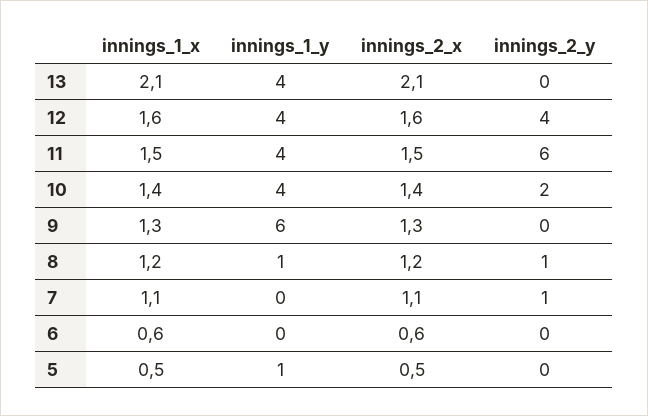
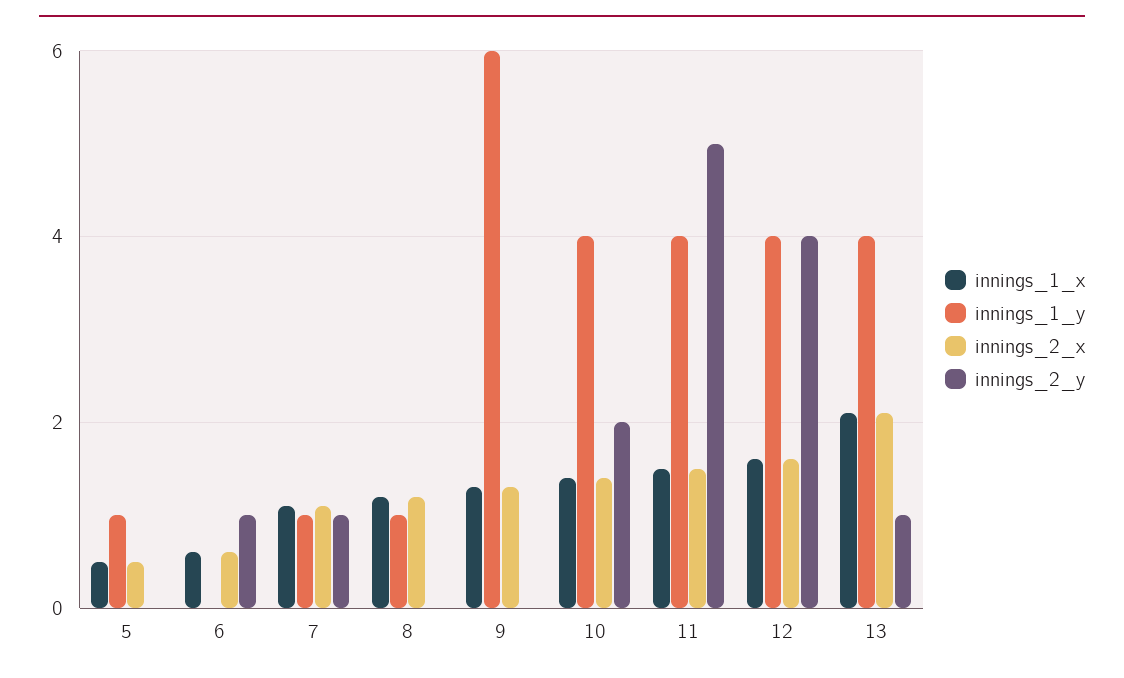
  {
    "innings_1_x": {
      "13": 2.1,
      "12": 1.6,
      "11": 1.5,
      "10": 1.4,
      "9": 1.3,
      "8": 1.2,
      "7": 1.1,
      "6": 0.6,
      "5": 0.5
    },
    "innings_1_y": {
      "13": 4,
      "12": 4,
      "11": 4,
      "10": 4,
      "9": 6,
      "8": 1,
-     "7": 0,
+     "7": 1,
      "6": 0,
      "5": 1
    },
    "innings_2_x": {
      "13": 2.1,
      "12": 1.6,
      "11": 1.5,
      "10": 1.4,
      "9": 1.3,
      "8": 1.2,
      "7": 1.1,
      "6": 0.6,
      "5": 0.5
    },
    "innings_2_y": {
-     "13": 0,
+     "13": 1,
      "12": 4,
-     "11": 6,
+     "11": 5,
      "10": 2,
      "9": 0,
-     "8": 1,
+     "8": 0,
      "7": 1,
-     "6": 0,
+     "6": 1,
      "5": 0
    }
  }

